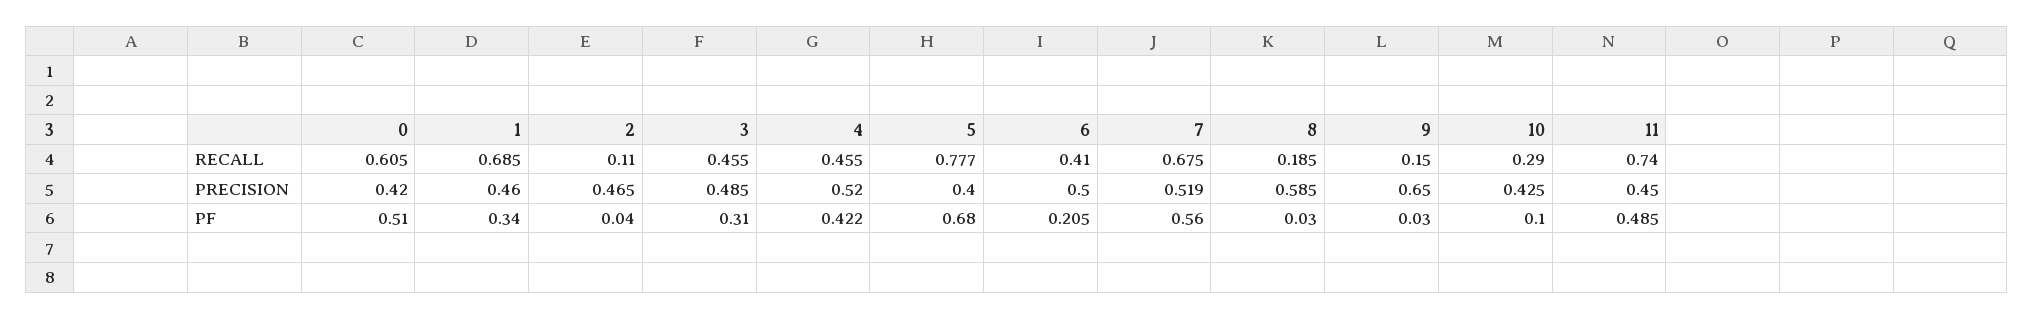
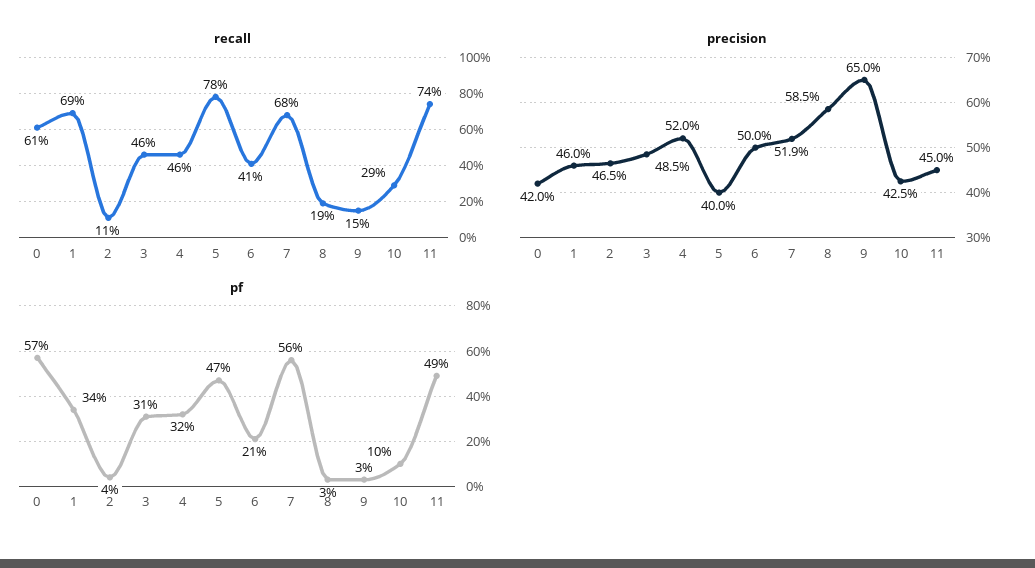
  {
    "RECALL": {
      "0": 0.605,
      "1": 0.685,
      "2": 0.11,
      "3": 0.455,
      "4": 0.455,
      "5": 0.777,
      "6": 0.41,
      "7": 0.675,
      "8": 0.185,
      "9": 0.15,
      "10": 0.29,
      "11": 0.74
    },
    "PRECISION": {
      "0": 0.42,
      "1": 0.46,
      "2": 0.465,
      "3": 0.485,
      "4": 0.52,
      "5": 0.4,
      "6": 0.5,
      "7": 0.519,
      "8": 0.585,
      "9": 0.65,
      "10": 0.425,
      "11": 0.45
    },
    "PF": {
-     "0": 0.51,
+     "0": 0.57,
      "1": 0.34,
      "2": 0.04,
      "3": 0.31,
-     "4": 0.422,
+     "4": 0.32,
-     "5": 0.68,
+     "5": 0.47,
      "6": 0.205,
      "7": 0.56,
      "8": 0.03,
      "9": 0.03,
      "10": 0.1,
      "11": 0.485
    }
  }

